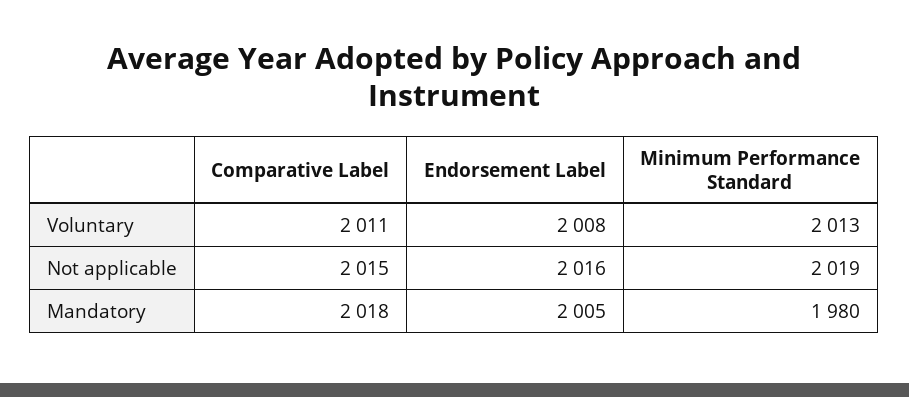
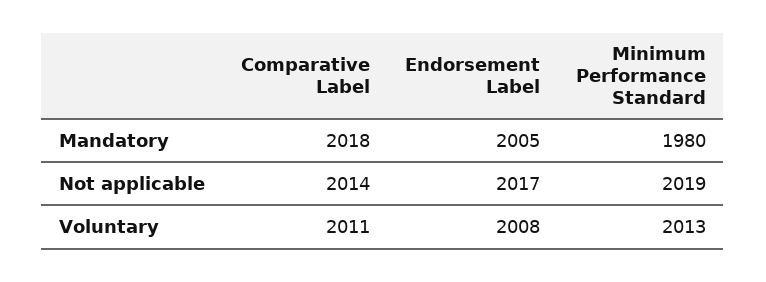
  {
    "Comparative Label": {
      "Voluntary": 2011,
-     "Not applicable": 2015,
+     "Not applicable": 2014,
      "Mandatory": 2018
    },
    "Endorsement Label": {
      "Voluntary": 2008,
-     "Not applicable": 2016,
+     "Not applicable": 2017,
      "Mandatory": 2005
    },
    "Minimum Performance Standard": {
      "Voluntary": 2013,
      "Not applicable": 2019,
      "Mandatory": 1980
    }
  }

